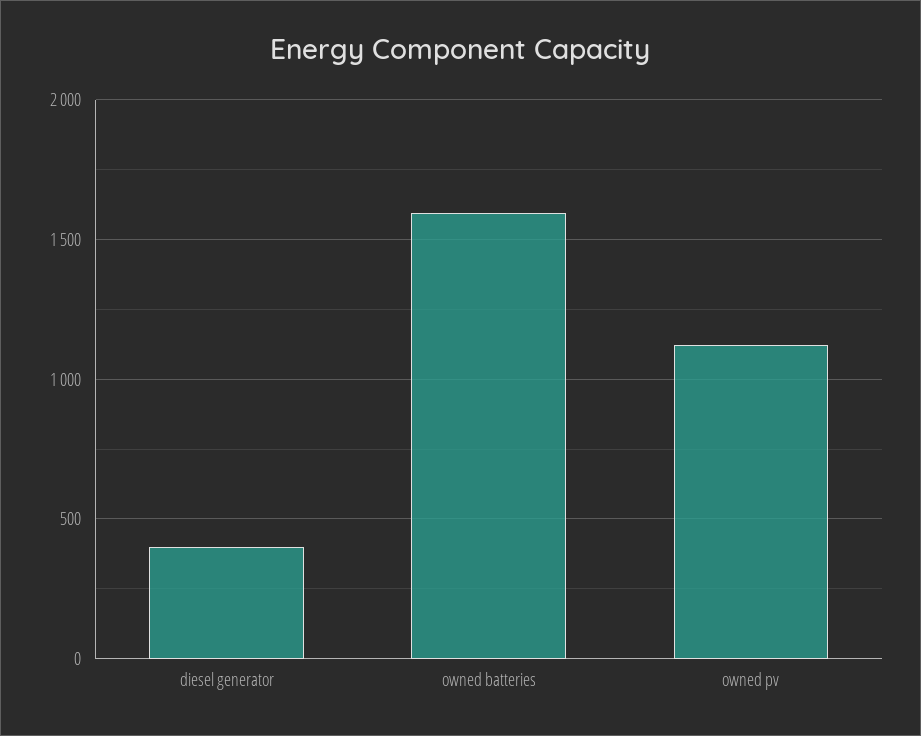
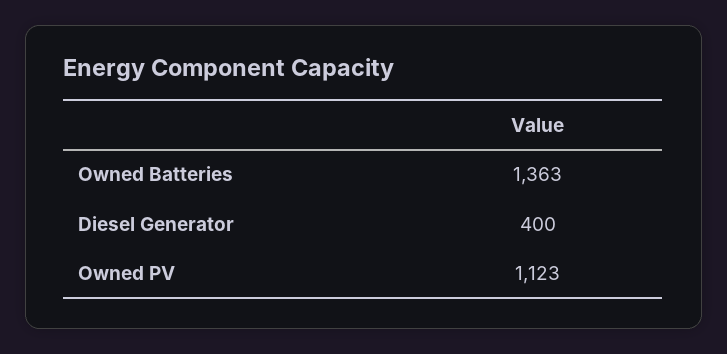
  {
    "diesel generator": 400,
-   "owned batteries": 1600,
+   "owned batteries": 1363,
    "owned pv": 1123
  }

